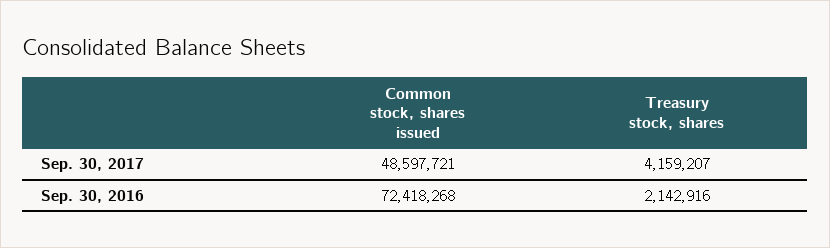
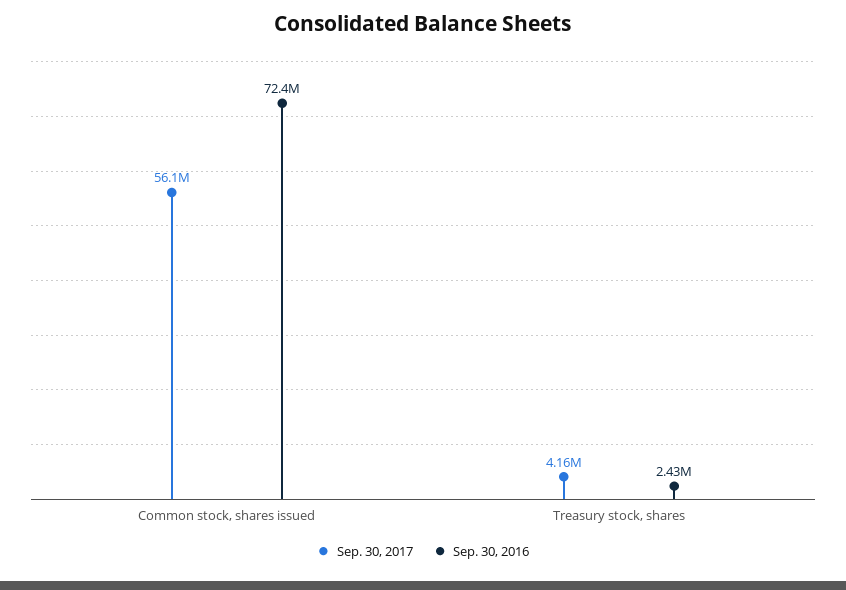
  {
    "Sep. 30, 2017": {
-     "Common stock, shares issued": 48597721,
+     "Common stock, shares issued": 56100000,
      "Treasury stock, shares": 4159207
    },
    "Sep. 30, 2016": {
      "Common stock, shares issued": 72418268,
-     "Treasury stock, shares": 2142916
+     "Treasury stock, shares": 2430000
    }
  }

